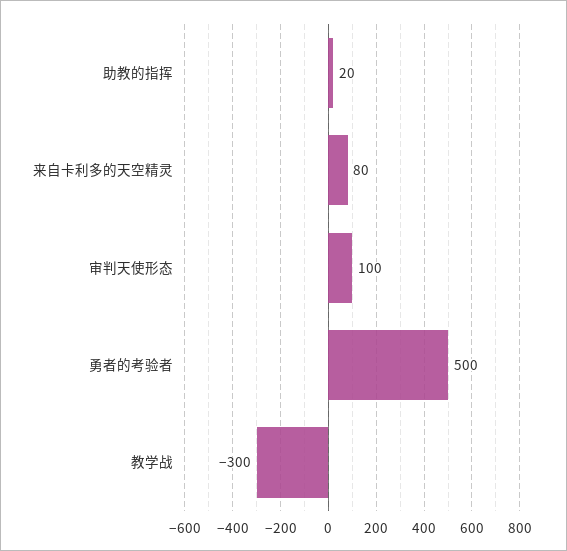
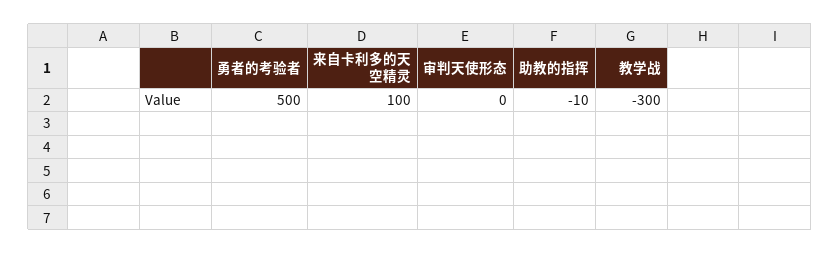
  {
-   "助教的指挥": 20,
+   "助教的指挥": -10,
-   "来自卡利多的天空精灵": 80,
+   "来自卡利多的天空精灵": 100,
-   "审判天使形态": 100,
+   "审判天使形态": 0,
    "勇者的考验者": 500,
    "教学战": -300
  }

